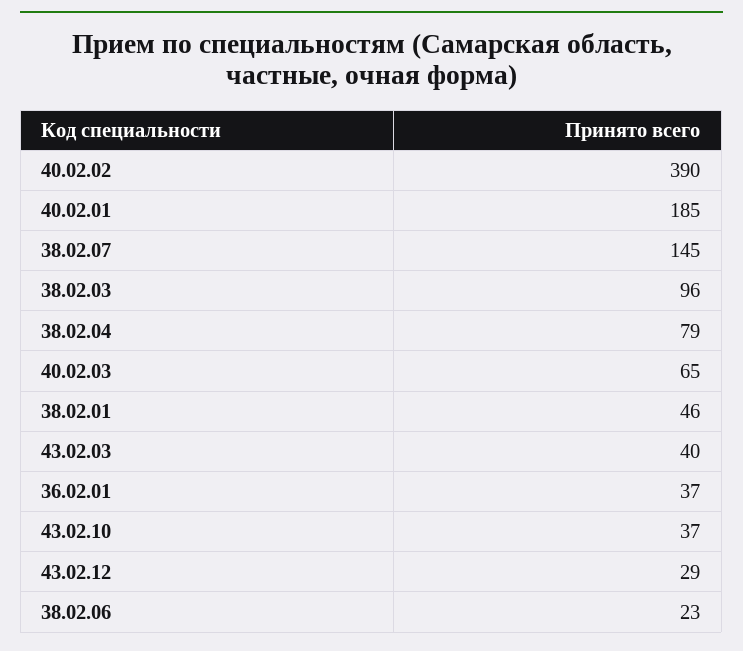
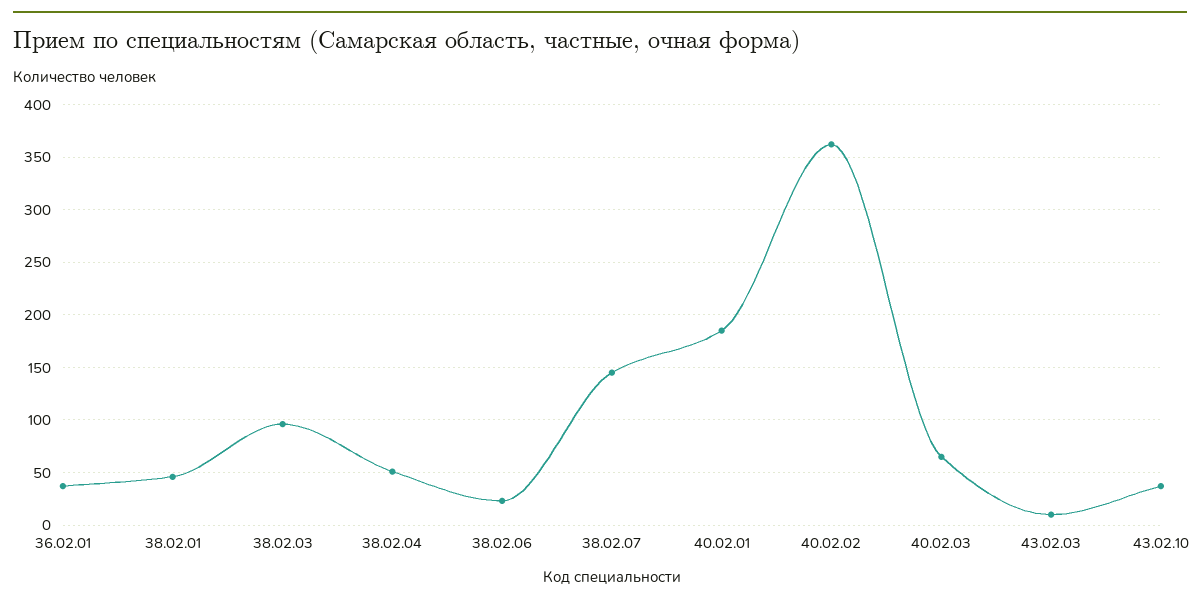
  {
-   "40.02.02": 390,
+   "40.02.02": 360,
    "40.02.01": 185,
    "38.02.07": 145,
    "38.02.03": 96,
-   "38.02.04": 79,
+   "38.02.04": 50,
    "40.02.03": 65,
    "38.02.01": 46,
-   "43.02.03": 40,
+   "43.02.03": 10,
    "36.02.01": 37,
    "43.02.10": 37,
-   "43.02.12": 29,
    "38.02.06": 23
  }

